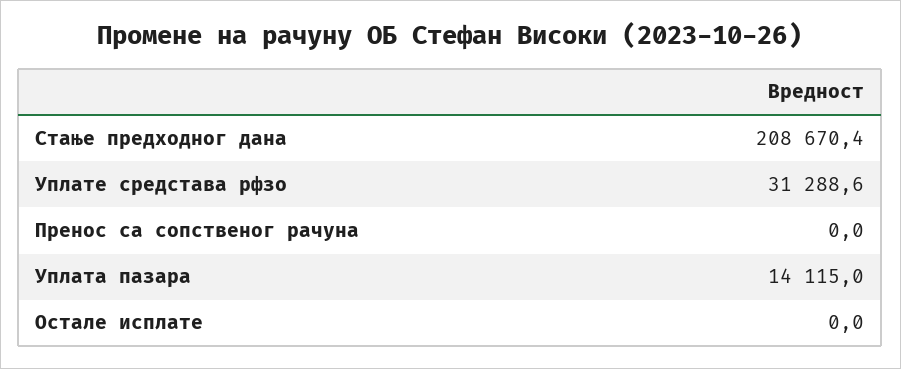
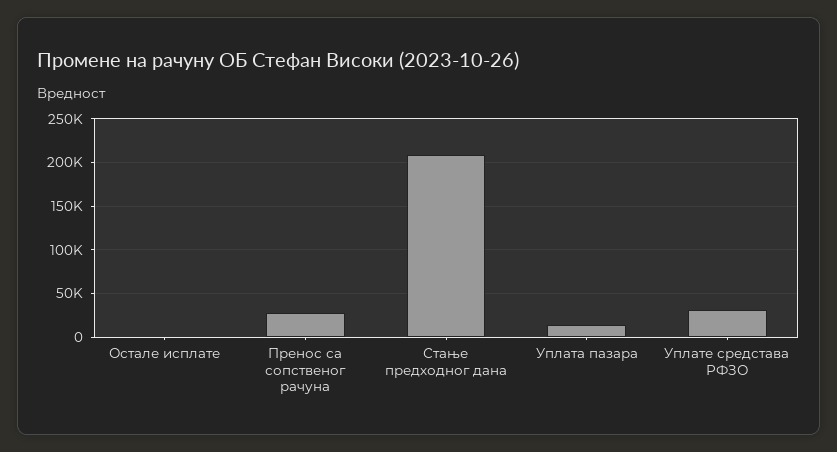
  {
    "Стање предходног дана": 208670.4,
    "Уплате средстава рфзо": 31288.6,
-   "Пренос са сопственог рачуна": 0,
+   "Пренос са сопственог рачуна": 30000,
    "Уплата пазара": 14115,
    "Остале исплате": 0
  }

